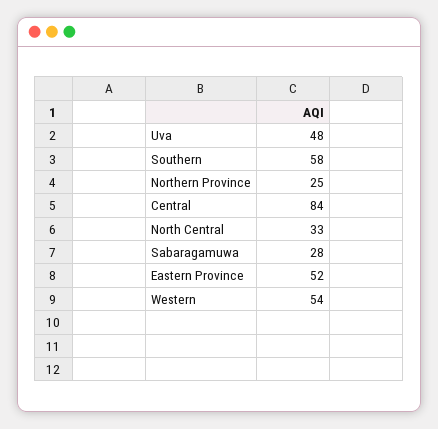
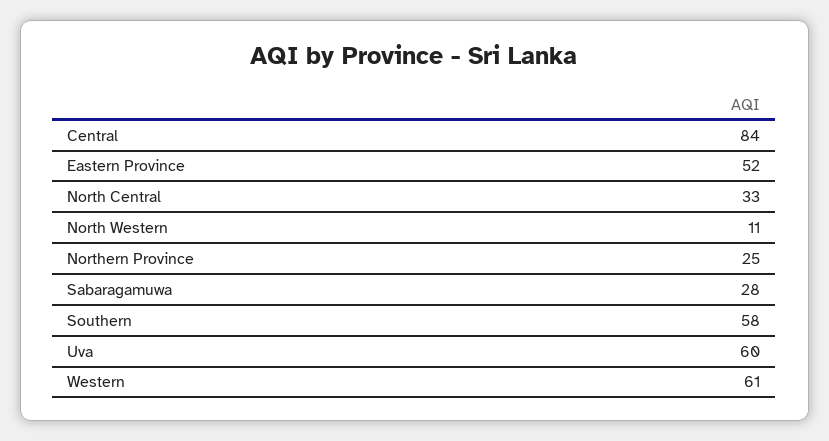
  {
-   "Uva": 48,
+   "Uva": 60,
    "Southern": 58,
    "Northern Province": 25,
    "Central": 84,
    "North Central": 33,
    "Sabaragamuwa": 28,
    "Eastern Province": 52,
-   "Western": 54
+   "Western": 61,
+   "North Western": 11
  }

